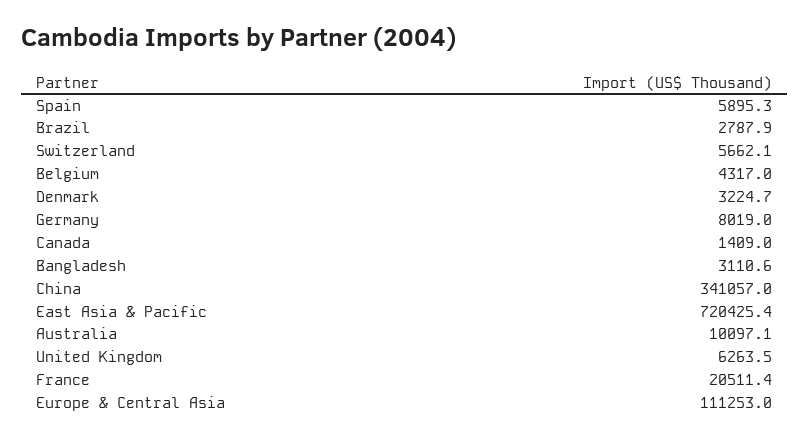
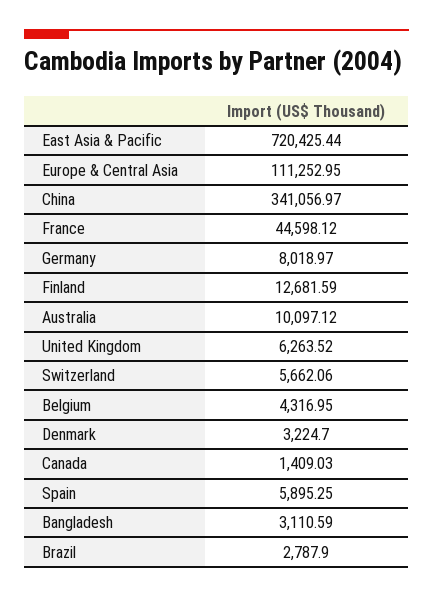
  {
    "Spain": 5895.25,
    "Brazil": 2787.9,
    "Switzerland": 5662.06,
    "Belgium": 4316.95,
    "Denmark": 3224.7,
    "Germany": 8018.97,
    "Canada": 1409.03,
    "Bangladesh": 3110.59,
    "China": 341056.97,
    "East Asia & Pacific": 720425.44,
    "Australia": 10097.12,
    "United Kingdom": 6263.52,
-   "France": 20511.4,
+   "France": 44598.12,
-   "Europe & Central Asia": 111252.95
+   "Europe & Central Asia": 111252.95,
+   "Finland": 12681.59
  }

